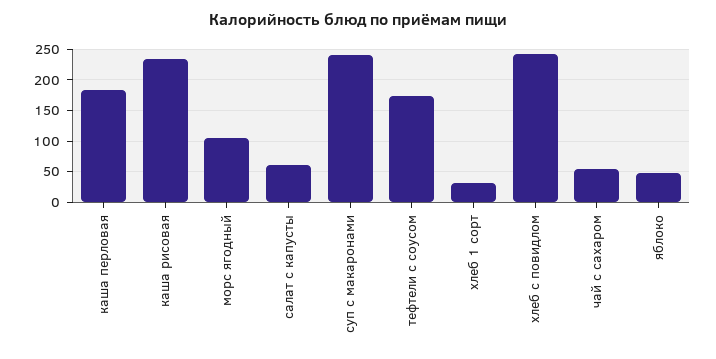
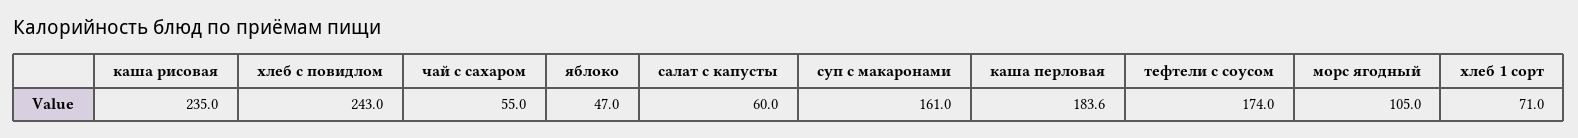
  {
    "каша перловая": 183.6,
    "каша рисовая": 235,
    "морс ягодный": 105,
    "салат с капусты": 60,
-   "суп с макаронами": 240,
+   "суп с макаронами": 161,
    "тефтели с соусом": 174,
-   "хлеб 1 сорт": 30,
+   "хлеб 1 сорт": 71,
    "хлеб с повидлом": 243,
    "чай с сахаром": 55,
    "яблоко": 47
  }

